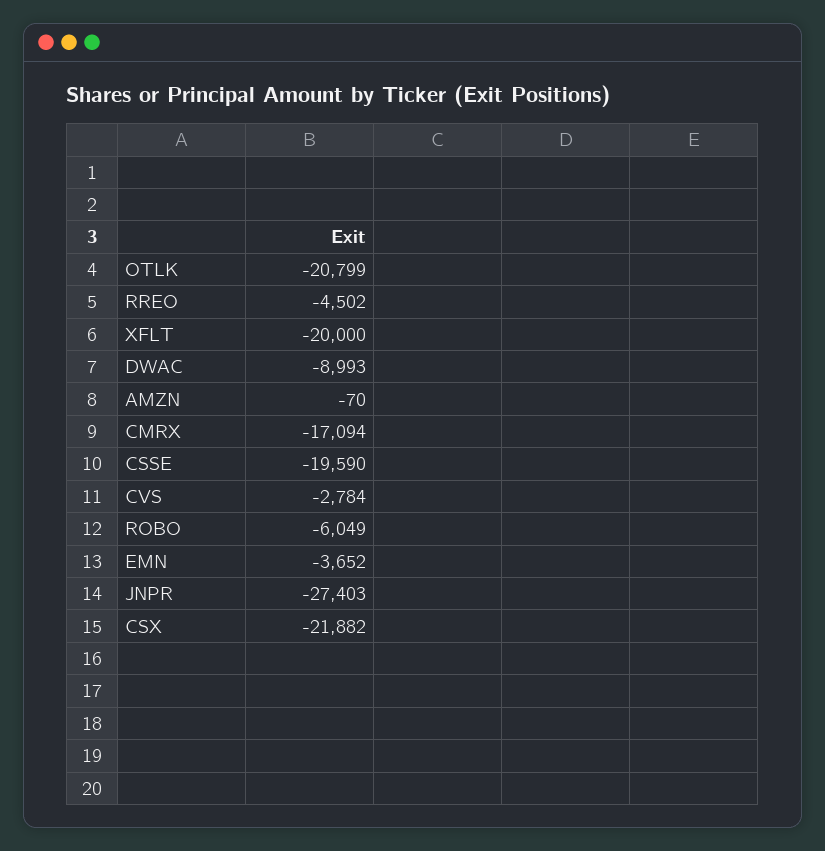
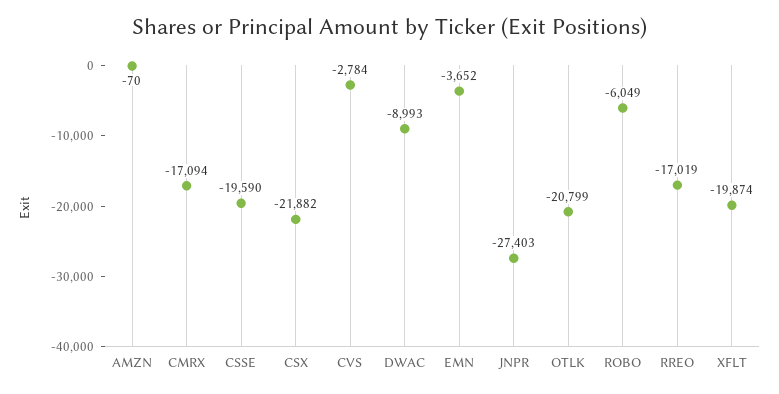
  {
    "OTLK": -20799,
-   "RREO": -4502,
+   "RREO": -17019,
-   "XFLT": -20000,
+   "XFLT": -19874,
    "DWAC": -8993,
    "AMZN": -70,
    "CMRX": -17094,
    "CSSE": -19590,
    "CVS": -2784,
    "ROBO": -6049,
    "EMN": -3652,
    "JNPR": -27403,
    "CSX": -21882
  }

